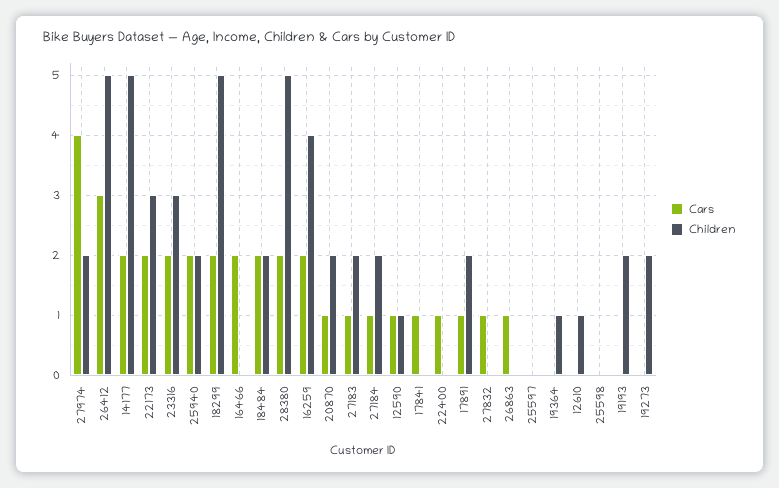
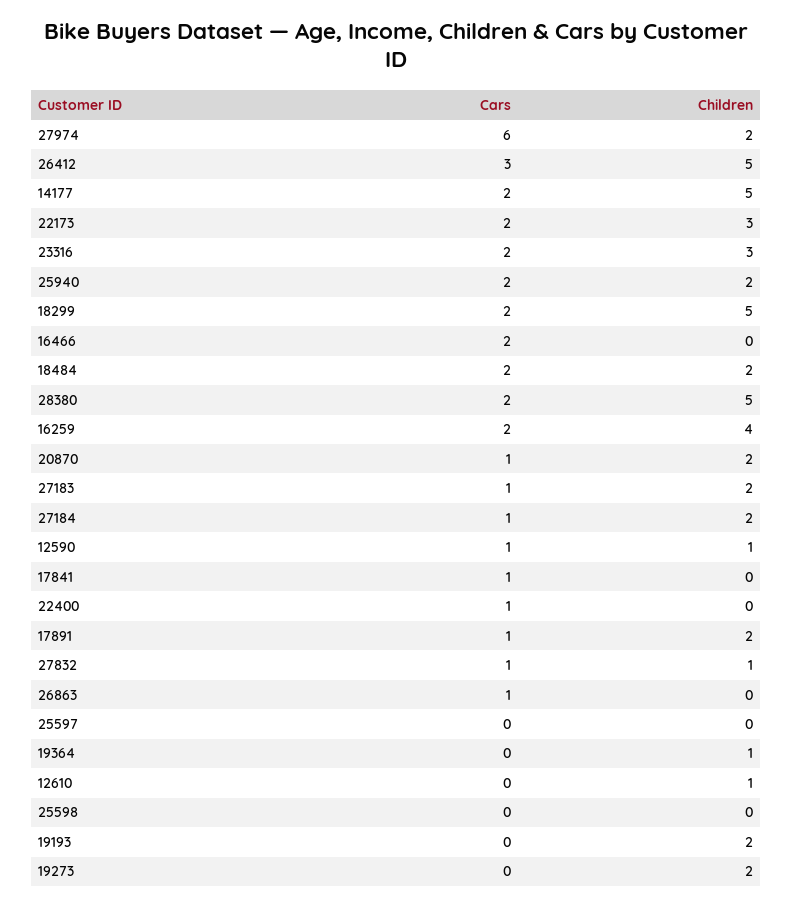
  {
    "Cars": {
-     "27974": 4,
+     "27974": 6,
      "26412": 3,
      "14177": 2,
      "22173": 2,
      "23316": 2,
      "25940": 2,
      "18299": 2,
      "16466": 2,
      "18484": 2,
      "28380": 2,
      "16259": 2,
      "20870": 1,
      "27183": 1,
      "27184": 1,
      "12590": 1,
      "17841": 1,
      "22400": 1,
      "17891": 1,
      "27832": 1,
      "26863": 1,
      "25597": 0,
      "19364": 0,
      "12610": 0,
      "25598": 0,
      "19193": 0,
      "19273": 0
    },
    "Children": {
      "27974": 2,
      "26412": 5,
      "14177": 5,
      "22173": 3,
      "23316": 3,
      "25940": 2,
      "18299": 5,
      "16466": 0,
      "18484": 2,
      "28380": 5,
      "16259": 4,
      "20870": 2,
      "27183": 2,
      "27184": 2,
      "12590": 1,
      "17841": 0,
      "22400": 0,
      "17891": 2,
-     "27832": 0,
+     "27832": 1,
      "26863": 0,
      "25597": 0,
      "19364": 1,
      "12610": 1,
      "25598": 0,
      "19193": 2,
      "19273": 2
    }
  }

